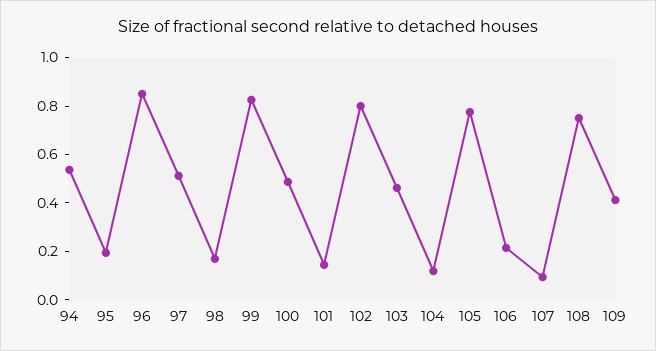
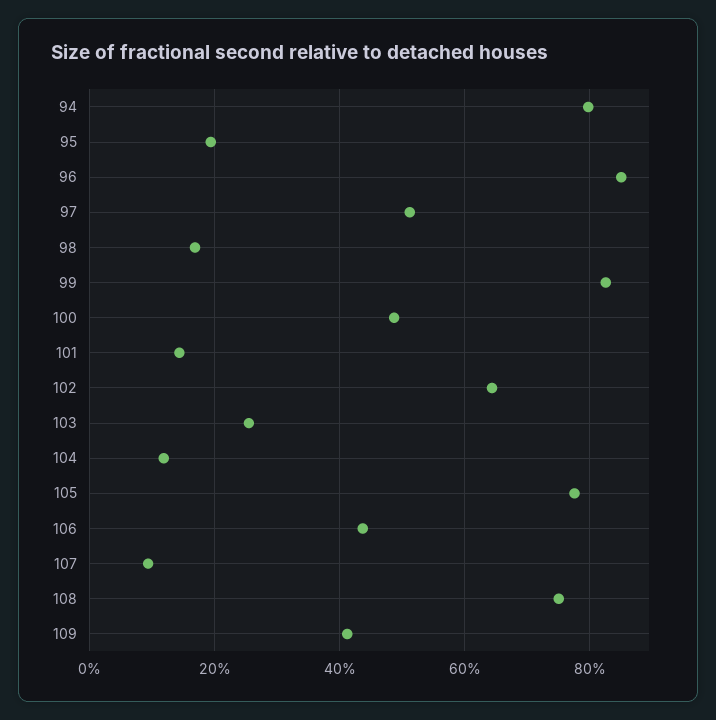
  {
-   "94": 0.55,
+   "94": 0.8,
    "95": 0.2,
    "96": 0.86,
    "97": 0.52,
    "98": 0.16,
    "99": 0.82,
    "100": 0.48,
    "101": 0.14,
-   "102": 0.8,
+   "102": 0.64,
-   "103": 0.45,
+   "103": 0.26,
    "104": 0.12,
    "105": 0.78,
-   "106": 0.2,
+   "106": 0.44,
    "107": 0.1,
    "108": 0.76,
    "109": 0.42
  }

